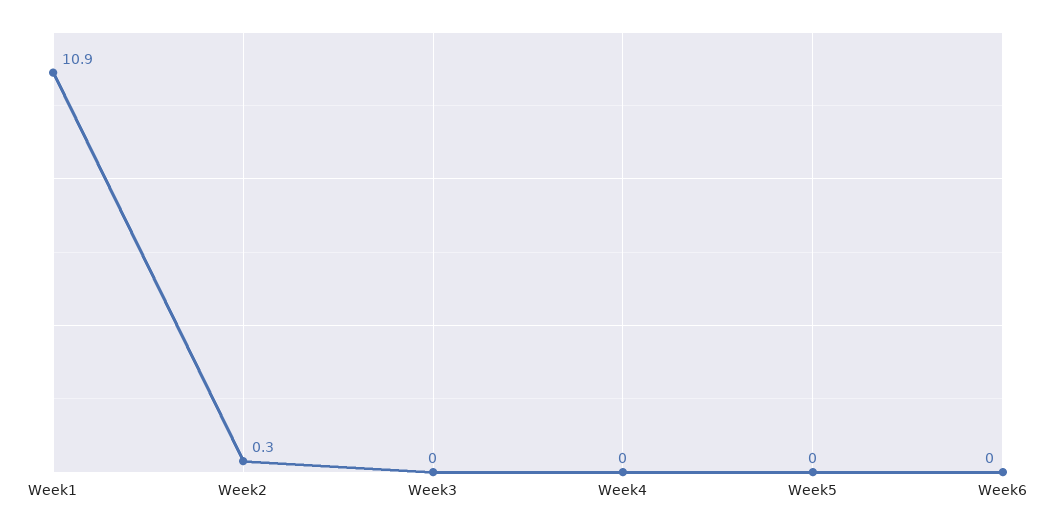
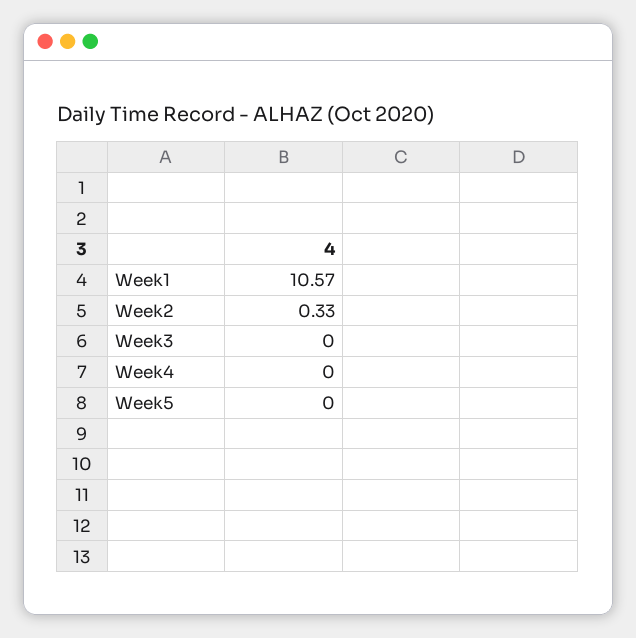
  {
-   "Week1": 10.9,
+   "Week1": 10.57,
    "Week2": 0.33,
    "Week3": 0,
    "Week4": 0,
-   "Week5": 0,
+   "Week5": 0
-   "Week6": 0
  }

